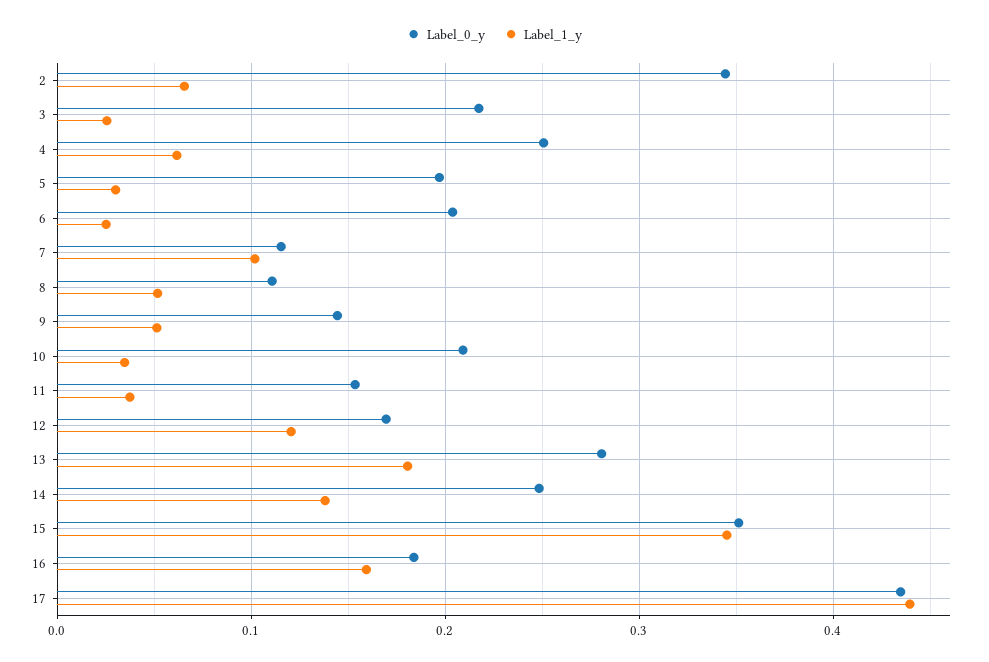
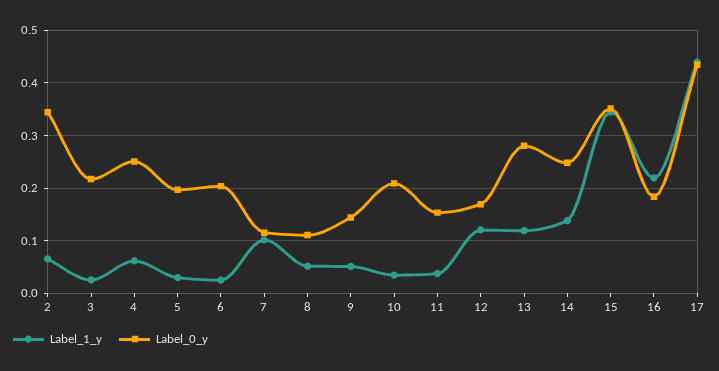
  {
    "Label_0_y": {
      "2": 0.34,
      "3": 0.22,
      "4": 0.25,
      "5": 0.2,
      "6": 0.2,
      "7": 0.12,
      "8": 0.11,
      "9": 0.14,
      "10": 0.21,
      "11": 0.15,
      "12": 0.17,
      "13": 0.28,
      "14": 0.25,
      "15": 0.35,
      "16": 0.18,
      "17": 0.43
    },
    "Label_1_y": {
      "2": 0.07,
      "3": 0.03,
      "4": 0.06,
      "5": 0.03,
      "6": 0.03,
      "7": 0.1,
      "8": 0.05,
      "9": 0.05,
      "10": 0.03,
      "11": 0.04,
      "12": 0.12,
-     "13": 0.18,
+     "13": 0.12,
      "14": 0.14,
      "15": 0.35,
-     "16": 0.16,
+     "16": 0.22,
      "17": 0.44
    }
  }

